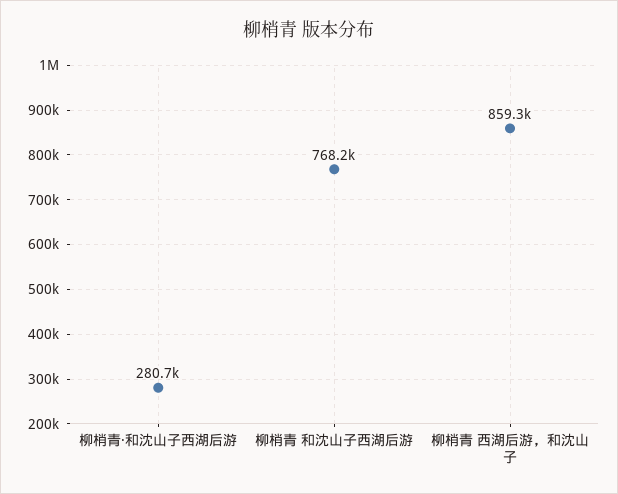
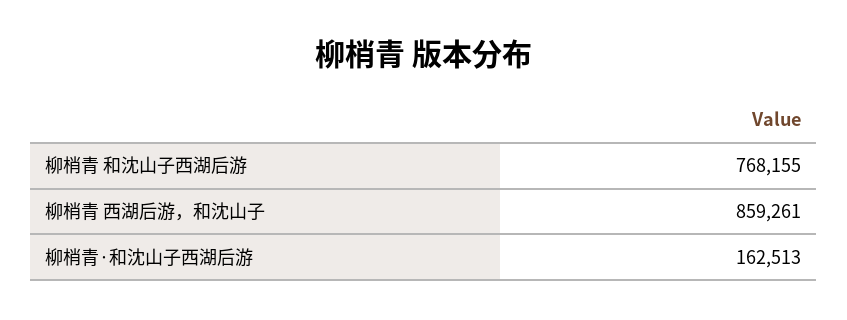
  {
-   "柳梢青·和沈山子西湖后游": 280700,
+   "柳梢青·和沈山子西湖后游": 162513,
    "柳梢青 和沈山子西湖后游": 768155,
    "柳梢青 西湖后游，和沈山子": 859261
  }

